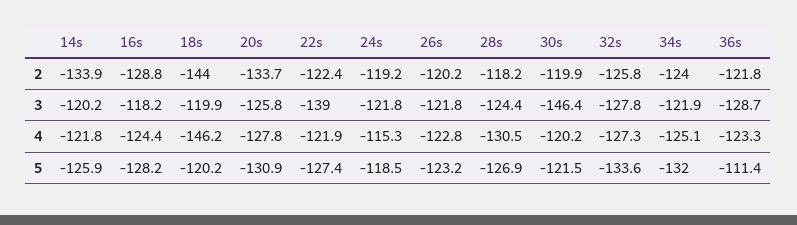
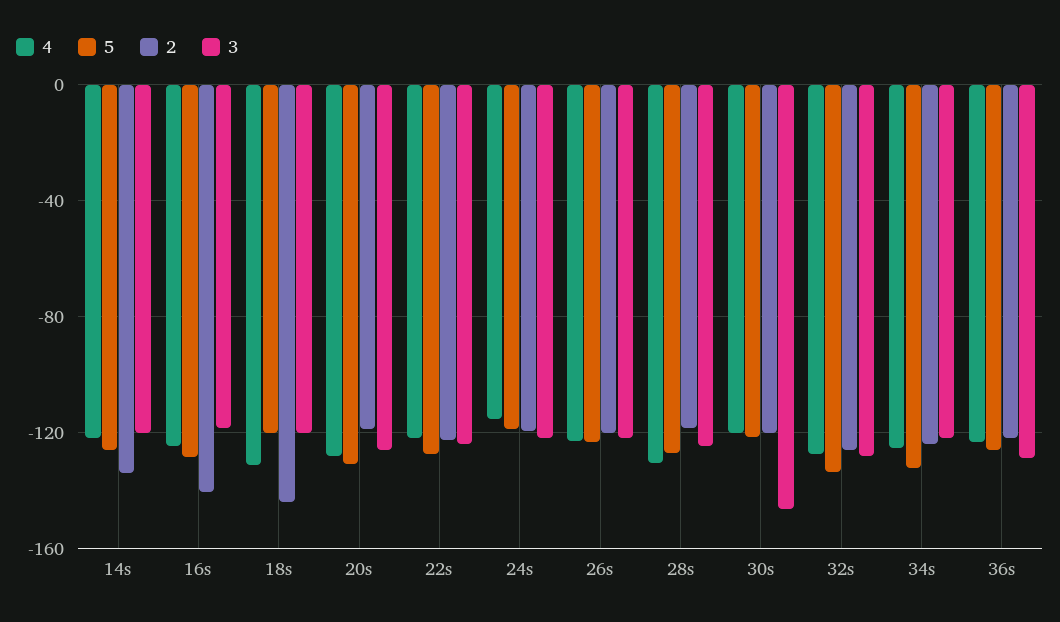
  {
    "2": {
      "14s": -133.9,
-     "16s": -128.8,
+     "16s": -140,
      "18s": -144,
-     "20s": -133.7,
+     "20s": -120,
      "22s": -122.4,
      "24s": -119.2,
      "26s": -120.2,
      "28s": -118.2,
      "30s": -119.9,
      "32s": -125.8,
      "34s": -124,
      "36s": -121.8
    },
    "3": {
      "14s": -120.2,
      "16s": -118.2,
      "18s": -119.9,
      "20s": -125.8,
-     "22s": -139,
+     "22s": -125,
      "24s": -121.8,
      "26s": -121.8,
      "28s": -124.4,
      "30s": -146.4,
      "32s": -127.8,
      "34s": -121.9,
      "36s": -128.7
    },
    "4": {
      "14s": -121.8,
      "16s": -124.4,
-     "18s": -146.2,
+     "18s": -130,
      "20s": -127.8,
      "22s": -121.9,
      "24s": -115.3,
      "26s": -122.8,
      "28s": -130.5,
      "30s": -120.2,
      "32s": -127.3,
      "34s": -125.1,
      "36s": -123.3
    },
    "5": {
      "14s": -125.9,
      "16s": -128.2,
      "18s": -120.2,
      "20s": -130.9,
      "22s": -127.4,
      "24s": -118.5,
      "26s": -123.2,
      "28s": -126.9,
      "30s": -121.5,
      "32s": -133.6,
      "34s": -132,
-     "36s": -111.4
+     "36s": -125
    }
  }

